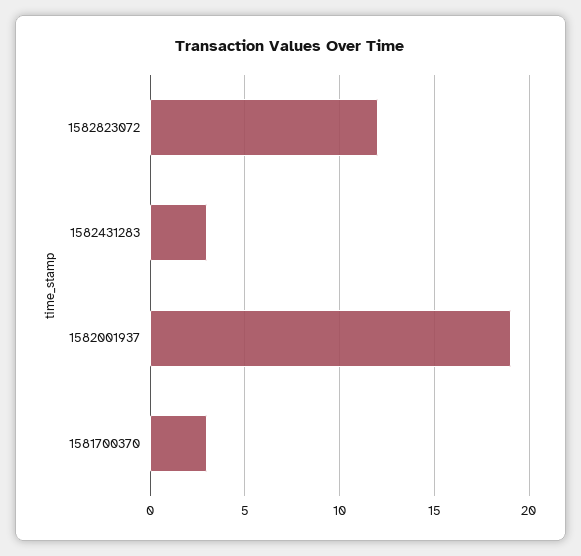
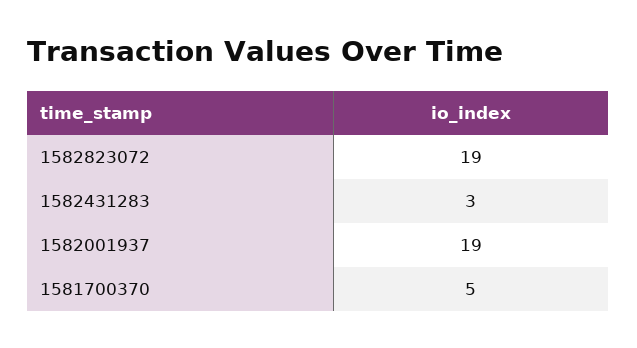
  {
-   "1582823072": 12,
+   "1582823072": 19,
    "1582431283": 3,
    "1582001937": 19,
-   "1581700370": 3
+   "1581700370": 5
  }

